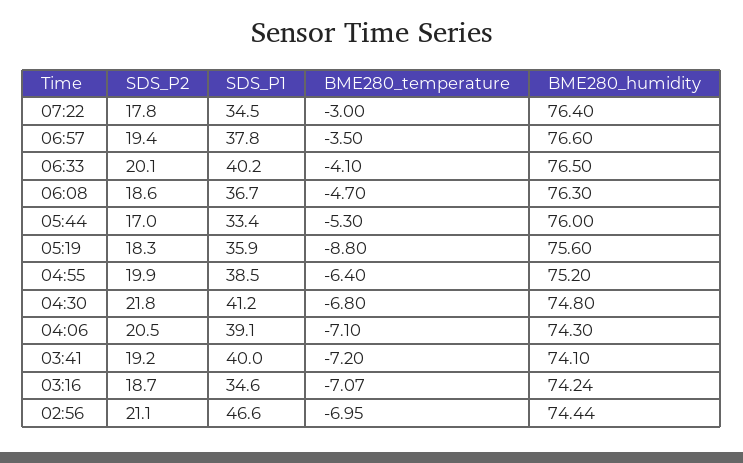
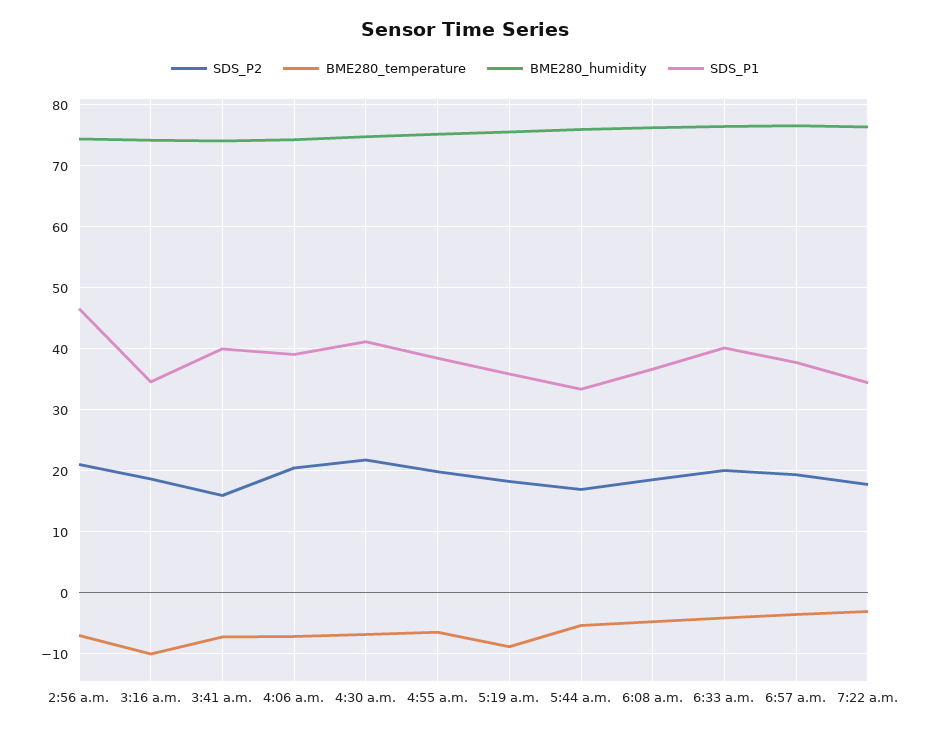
  {
    "SDS_P2": {
      "07:22": 17.8,
      "06:57": 19.4,
      "06:33": 20.1,
      "06:08": 18.6,
      "05:44": 17,
      "05:19": 18.3,
      "04:55": 19.9,
      "04:30": 21.8,
      "04:06": 20.5,
-     "03:41": 19.2,
+     "03:41": 16,
      "03:16": 18.7,
      "02:56": 21.1
    },
    "SDS_P1": {
      "07:22": 34.5,
      "06:57": 37.8,
      "06:33": 40.2,
      "06:08": 36.7,
      "05:44": 33.4,
      "05:19": 35.9,
      "04:55": 38.5,
      "04:30": 41.2,
      "04:06": 39.1,
      "03:41": 40,
      "03:16": 34.6,
      "02:56": 46.6
    },
    "BME280_temperature": {
      "07:22": -3,
      "06:57": -3.5,
      "06:33": -4.1,
      "06:08": -4.7,
      "05:44": -5.3,
      "05:19": -8.8,
      "04:55": -6.4,
      "04:30": -6.8,
      "04:06": -7.1,
      "03:41": -7.2,
-     "03:16": -7.07,
+     "03:16": -10,
      "02:56": -6.95
    },
    "BME280_humidity": {
      "07:22": 76.4,
      "06:57": 76.6,
      "06:33": 76.5,
      "06:08": 76.3,
      "05:44": 76,
      "05:19": 75.6,
      "04:55": 75.2,
      "04:30": 74.8,
      "04:06": 74.3,
      "03:41": 74.1,
      "03:16": 74.24,
      "02:56": 74.44
    }
  }

